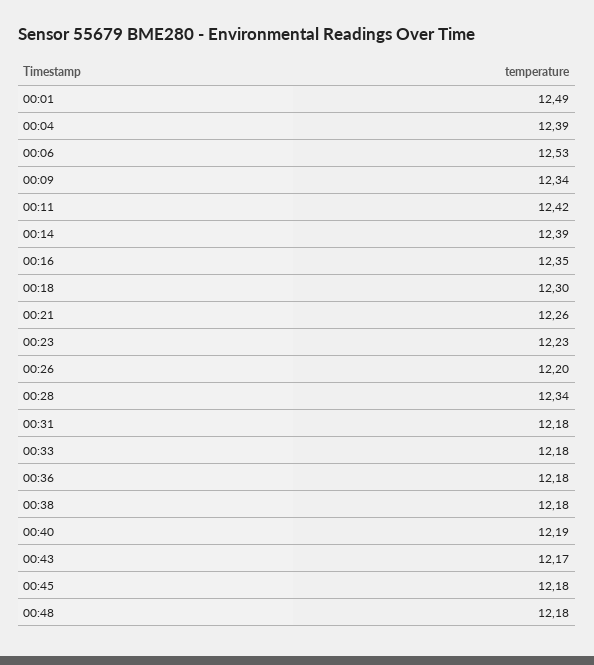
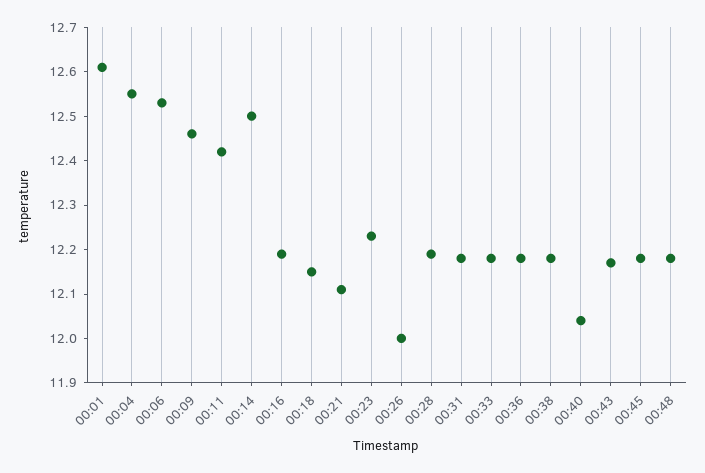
  {
-   "00:01": 12.49,
+   "00:01": 12.6,
-   "00:04": 12.39,
+   "00:04": 12.55,
    "00:06": 12.53,
-   "00:09": 12.34,
+   "00:09": 12.45,
    "00:11": 12.42,
-   "00:14": 12.39,
+   "00:14": 12.5,
-   "00:16": 12.35,
+   "00:16": 12.2,
-   "00:18": 12.3,
+   "00:18": 12.15,
-   "00:21": 12.26,
+   "00:21": 12.1,
    "00:23": 12.23,
-   "00:26": 12.2,
+   "00:26": 12,
-   "00:28": 12.34,
+   "00:28": 12.2,
    "00:31": 12.18,
    "00:33": 12.18,
    "00:36": 12.18,
    "00:38": 12.18,
-   "00:40": 12.19,
+   "00:40": 12.05,
    "00:43": 12.17,
    "00:45": 12.18,
    "00:48": 12.18
  }

